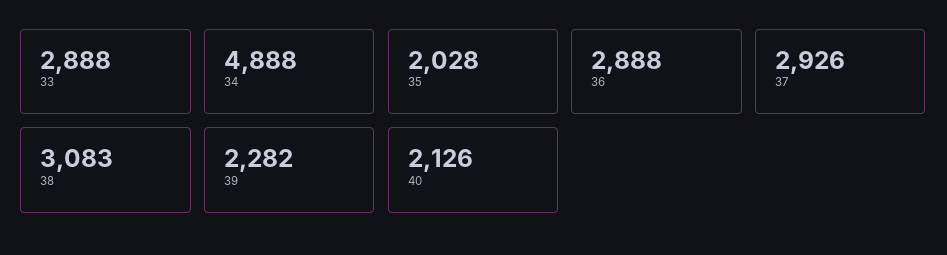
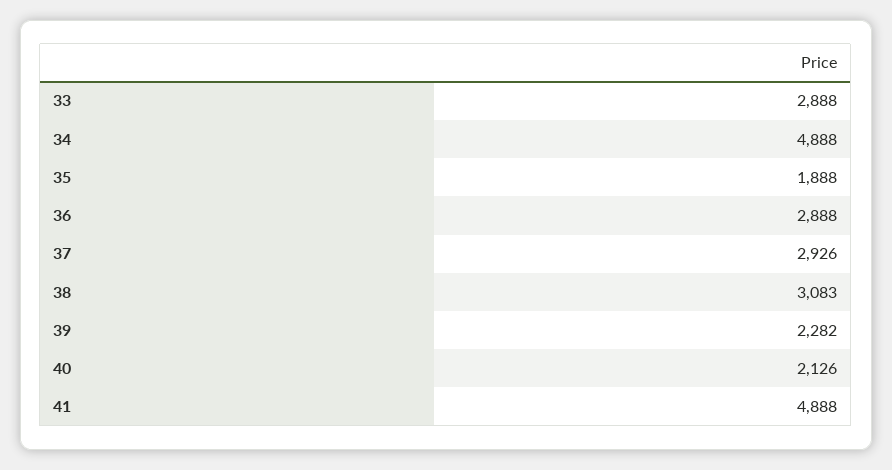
  {
    "33": 2888,
    "34": 4888,
-   "35": 2028,
+   "35": 1888,
    "36": 2888,
    "37": 2926,
    "38": 3083,
    "39": 2282,
-   "40": 2126
+   "40": 2126,
+   "41": 4888
  }

